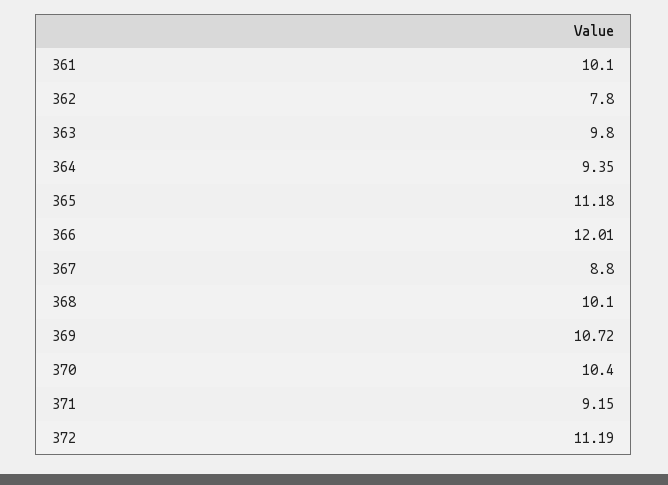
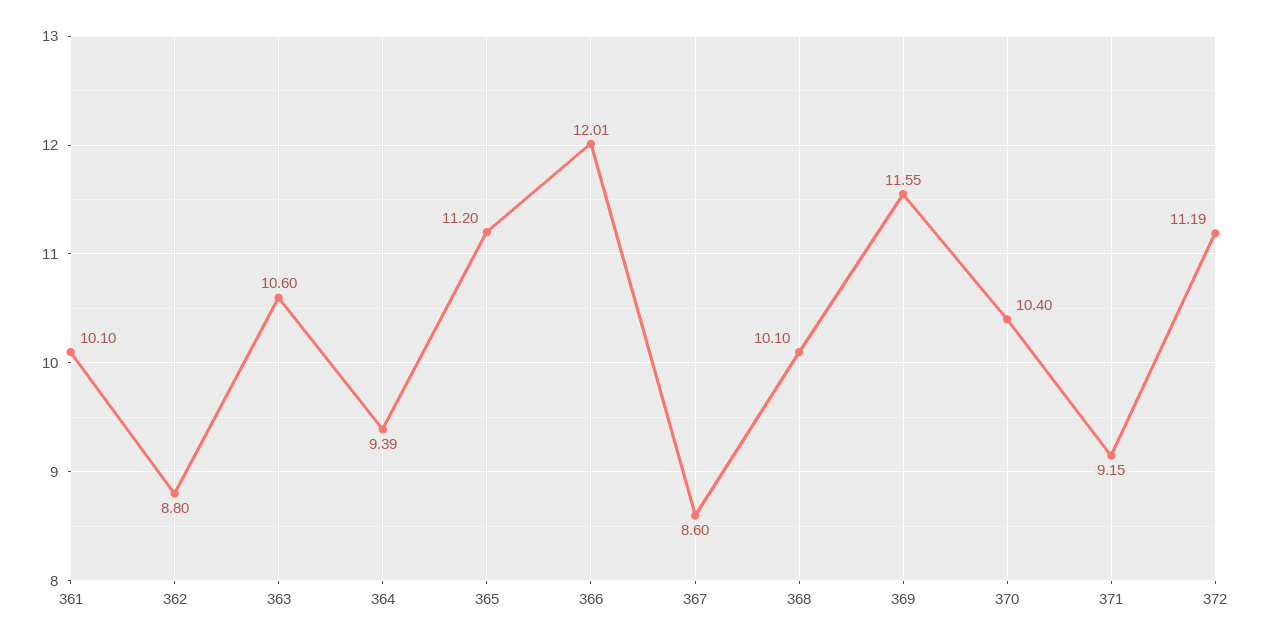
  {
    "361": 10.1,
-   "362": 7.8,
+   "362": 8.8,
-   "363": 9.8,
+   "363": 10.6,
-   "364": 9.35,
+   "364": 9.39,
-   "365": 11.18,
+   "365": 11.2,
    "366": 12.01,
-   "367": 8.8,
+   "367": 8.6,
    "368": 10.1,
-   "369": 10.72,
+   "369": 11.55,
    "370": 10.4,
    "371": 9.15,
    "372": 11.19
  }

